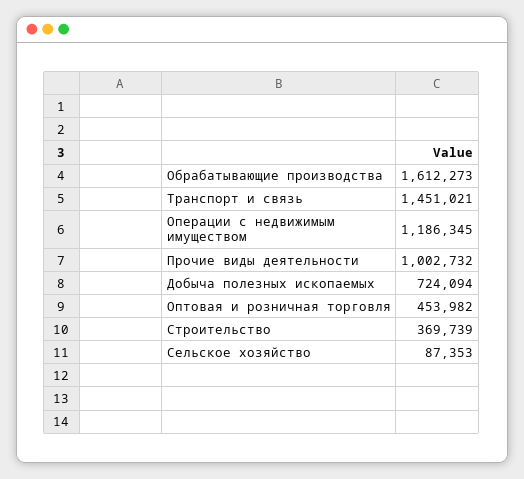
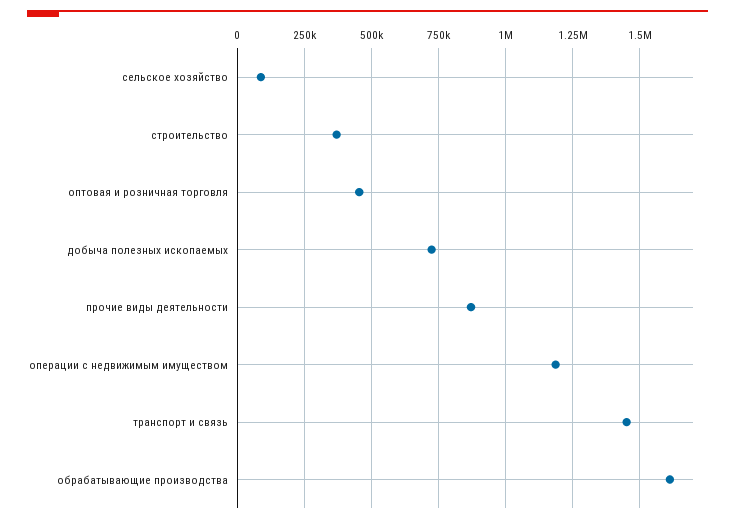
  {
    "Обрабатывающие производства": 1612273,
    "Транспорт и связь": 1451021,
    "Операции с недвижимым имуществом": 1186345,
-   "Прочие виды деятельности": 1002732,
+   "Прочие виды деятельности": 875000,
    "Добыча полезных ископаемых": 724094,
    "Оптовая и розничная торговля": 453982,
    "Строительство": 369739,
    "Сельское хозяйство": 87353
  }

